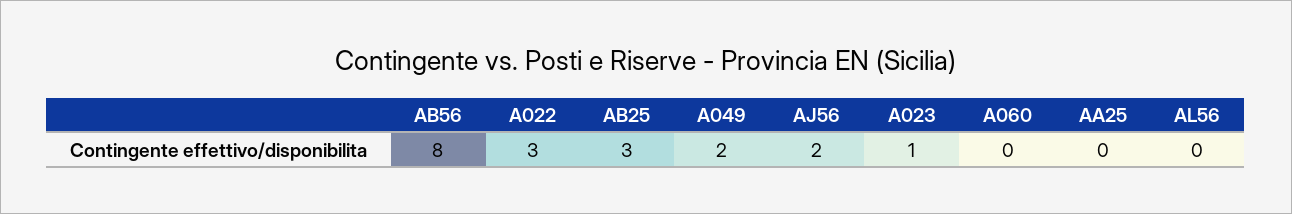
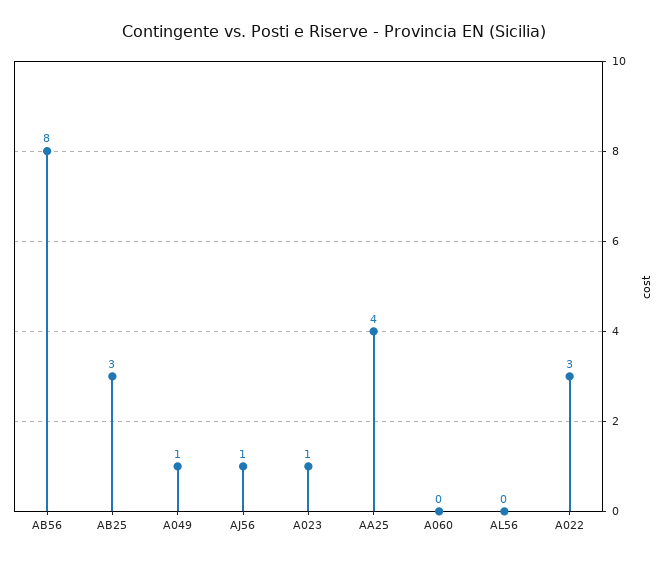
  {
    "AB56": 8,
    "A022": 3,
    "AB25": 3,
-   "A049": 2,
+   "A049": 1,
-   "AJ56": 2,
+   "AJ56": 1,
    "A023": 1,
    "A060": 0,
-   "AA25": 0,
+   "AA25": 4,
    "AL56": 0
  }

